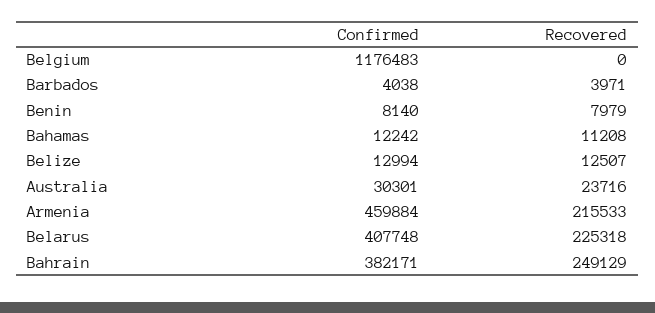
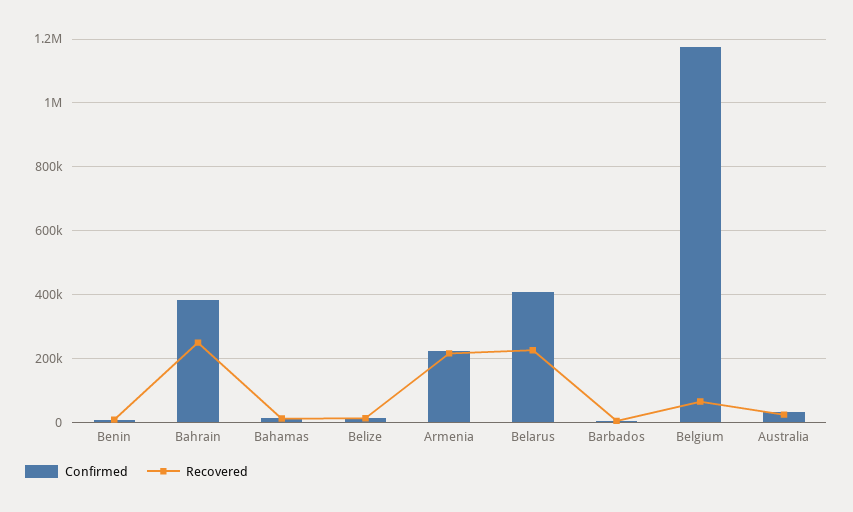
  {
    "Confirmed": {
      "Belgium": 1176483,
      "Barbados": 4038,
      "Benin": 8140,
      "Bahamas": 12242,
      "Belize": 12994,
      "Australia": 30301,
-     "Armenia": 459884,
+     "Armenia": 220000,
      "Belarus": 407748,
      "Bahrain": 382171
    },
    "Recovered": {
-     "Belgium": 0,
+     "Belgium": 60000,
      "Barbados": 3971,
      "Benin": 7979,
      "Bahamas": 11208,
      "Belize": 12507,
      "Australia": 23716,
      "Armenia": 215533,
      "Belarus": 225318,
      "Bahrain": 249129
    }
  }

